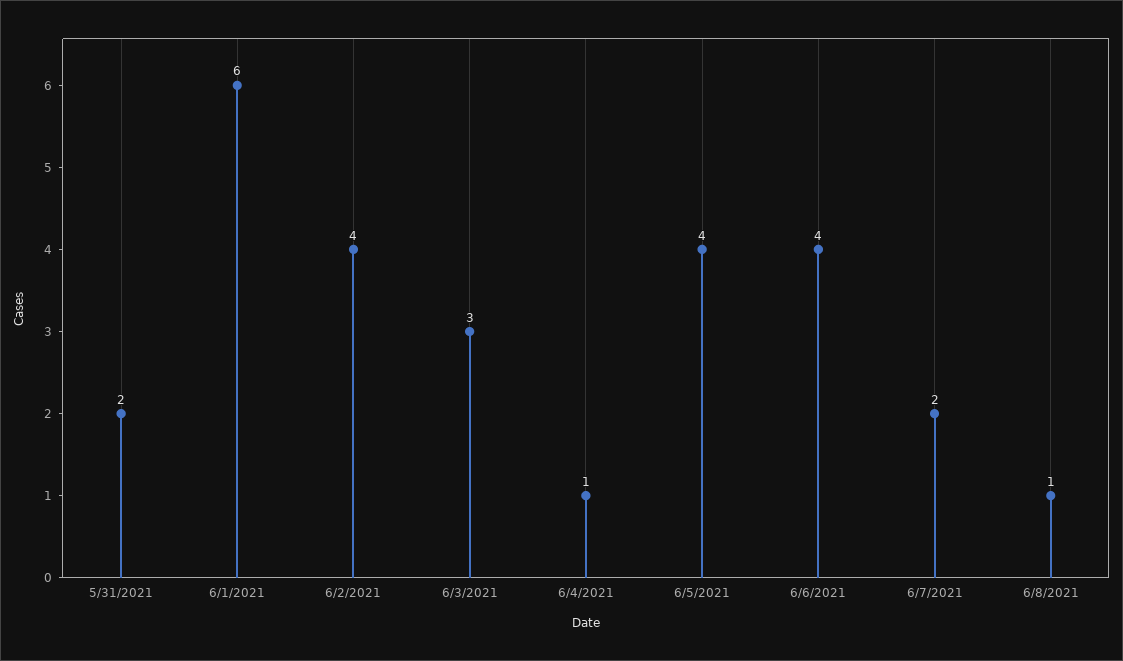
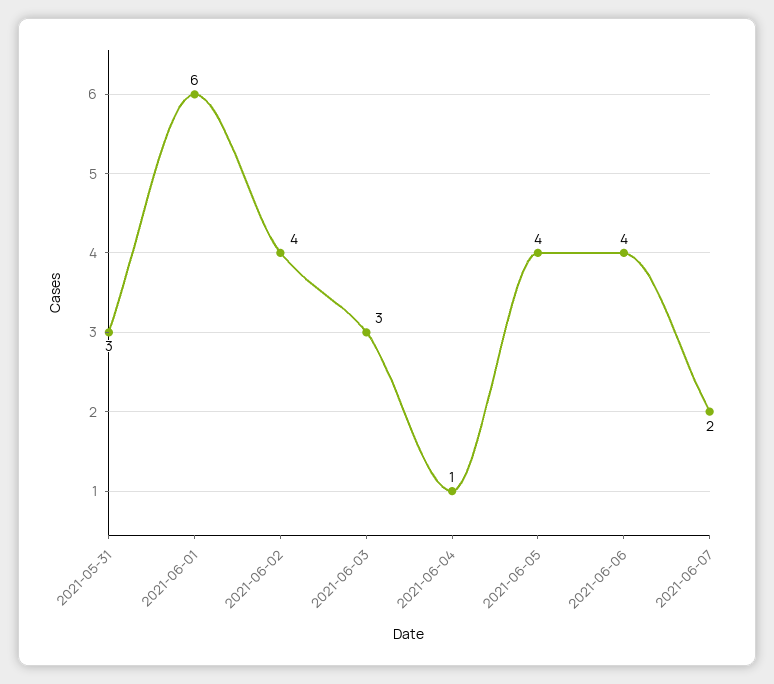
  {
-   "5/31/2021": 2,
+   "5/31/2021": 3,
    "6/1/2021": 6,
    "6/2/2021": 4,
    "6/3/2021": 3,
    "6/4/2021": 1,
    "6/5/2021": 4,
    "6/6/2021": 4,
-   "6/7/2021": 2,
+   "6/7/2021": 2
-   "6/8/2021": 1
  }

